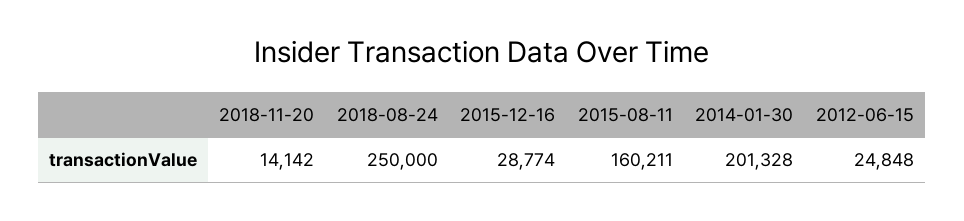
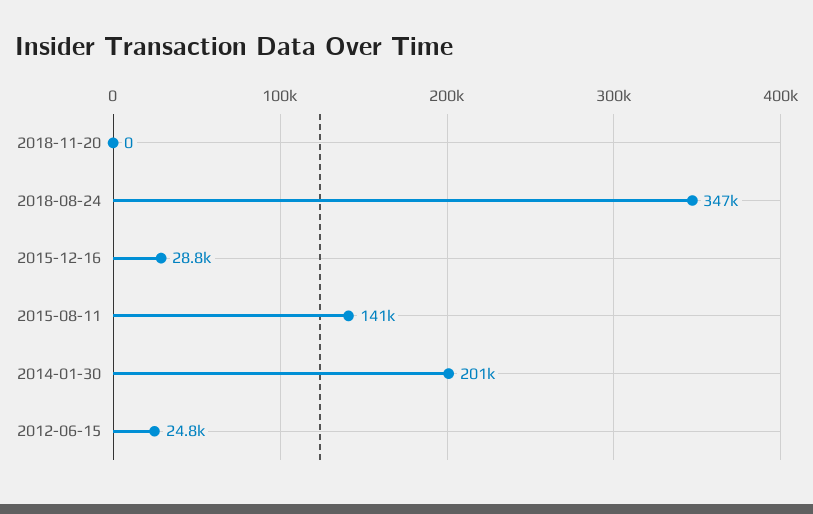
  {
-   "2018-11-20": 14142,
+   "2018-11-20": 0,
-   "2018-08-24": 250000,
+   "2018-08-24": 347000,
    "2015-12-16": 28774,
-   "2015-08-11": 160211,
+   "2015-08-11": 141000,
    "2014-01-30": 201328,
    "2012-06-15": 24848
  }

